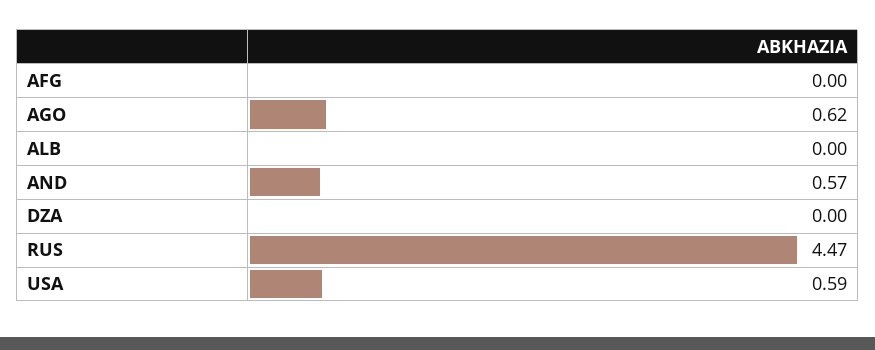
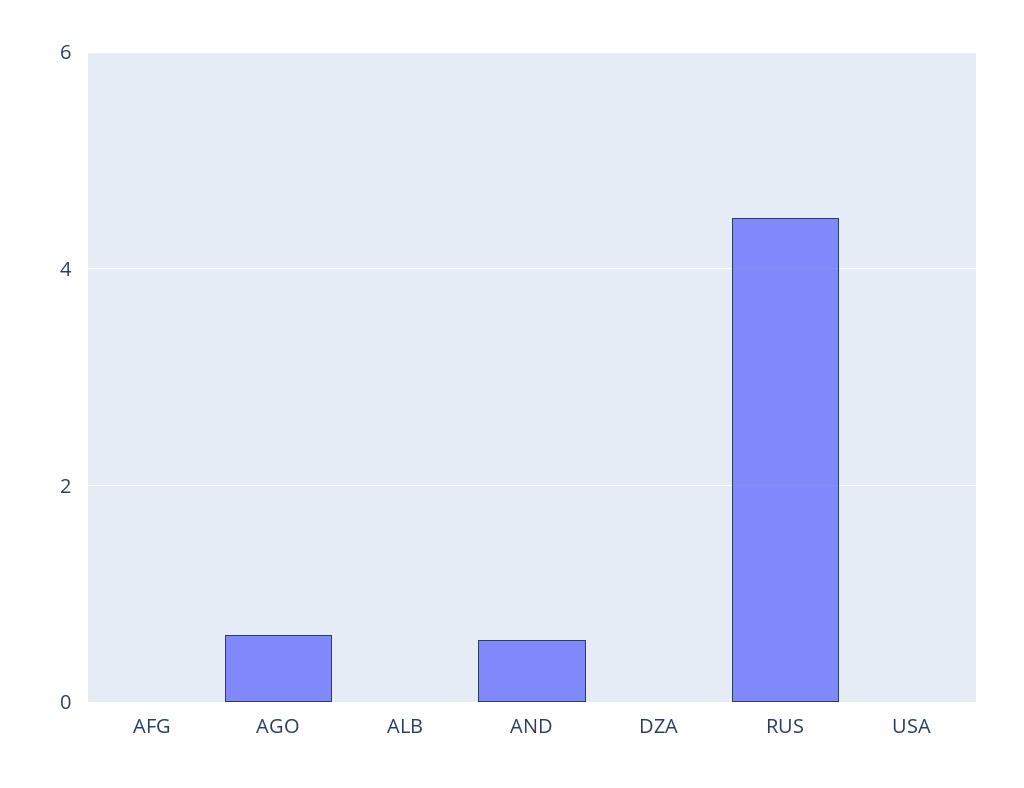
  {
    "AFG": 0,
    "AGO": 0.62,
    "ALB": 0,
    "AND": 0.57,
    "DZA": 0,
    "RUS": 4.47,
-   "USA": 0.59
+   "USA": 0
  }

